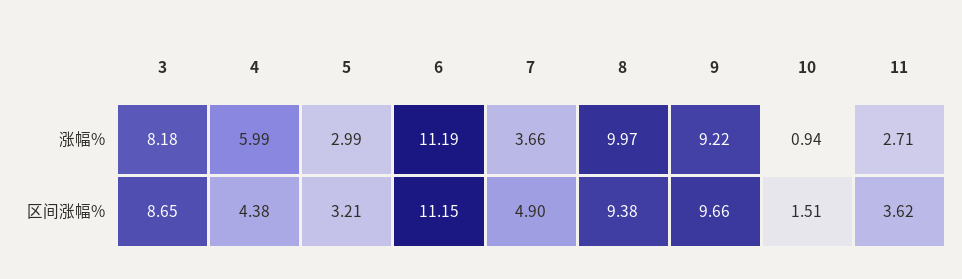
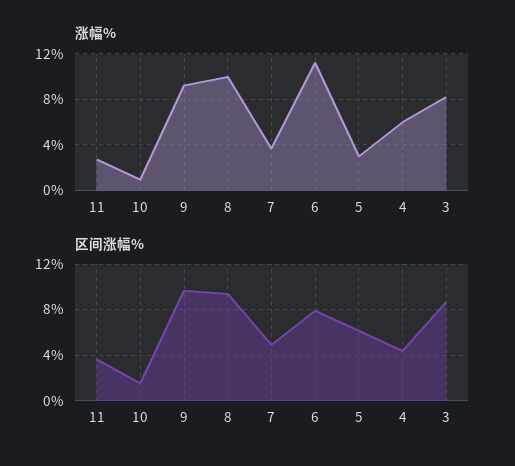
  {
    "涨幅%": {
      "3": 8.18,
      "4": 5.99,
      "5": 2.99,
      "6": 11.19,
      "7": 3.66,
      "8": 9.97,
      "9": 9.22,
      "10": 0.94,
      "11": 2.71
    },
    "区间涨幅%": {
      "3": 8.65,
      "4": 4.38,
-     "5": 3.21,
+     "5": 6,
-     "6": 11.15,
+     "6": 8,
      "7": 4.9,
      "8": 9.38,
      "9": 9.66,
      "10": 1.51,
      "11": 3.62
    }
  }

